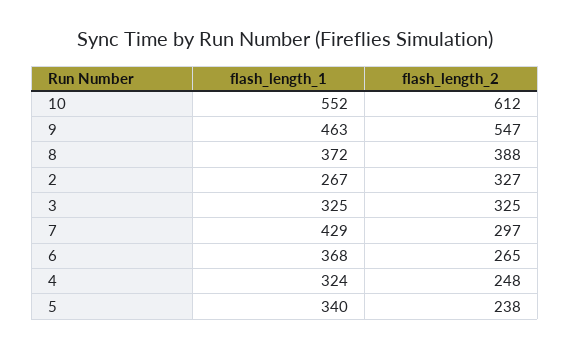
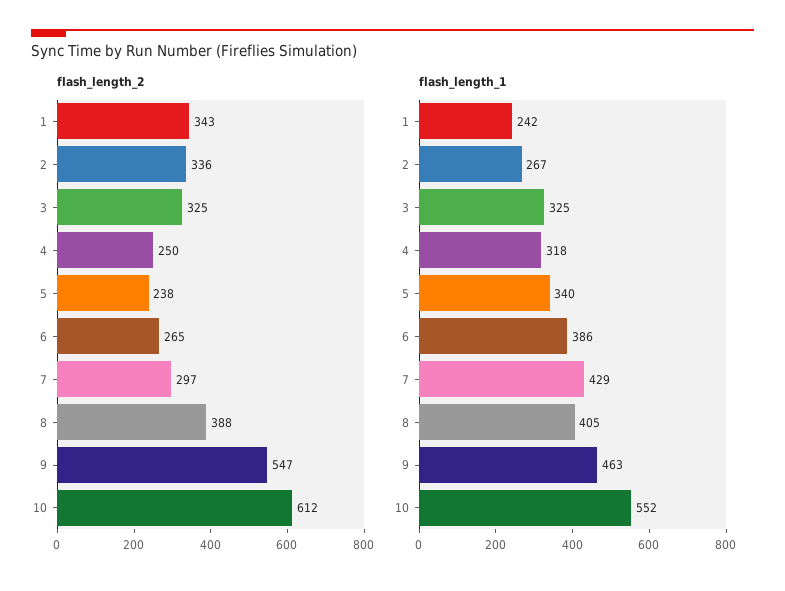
  {
    "flash_length_1": {
      "10": 552,
      "9": 463,
-     "8": 372,
+     "8": 405,
      "2": 267,
      "3": 325,
      "7": 429,
-     "6": 368,
+     "6": 386,
-     "4": 324,
+     "4": 318,
-     "5": 340
+     "5": 340,
+     "1": 242
    },
    "flash_length_2": {
      "10": 612,
      "9": 547,
      "8": 388,
-     "2": 327,
+     "2": 336,
      "3": 325,
      "7": 297,
      "6": 265,
-     "4": 248,
+     "4": 250,
-     "5": 238
+     "5": 238,
+     "1": 343
    }
  }

